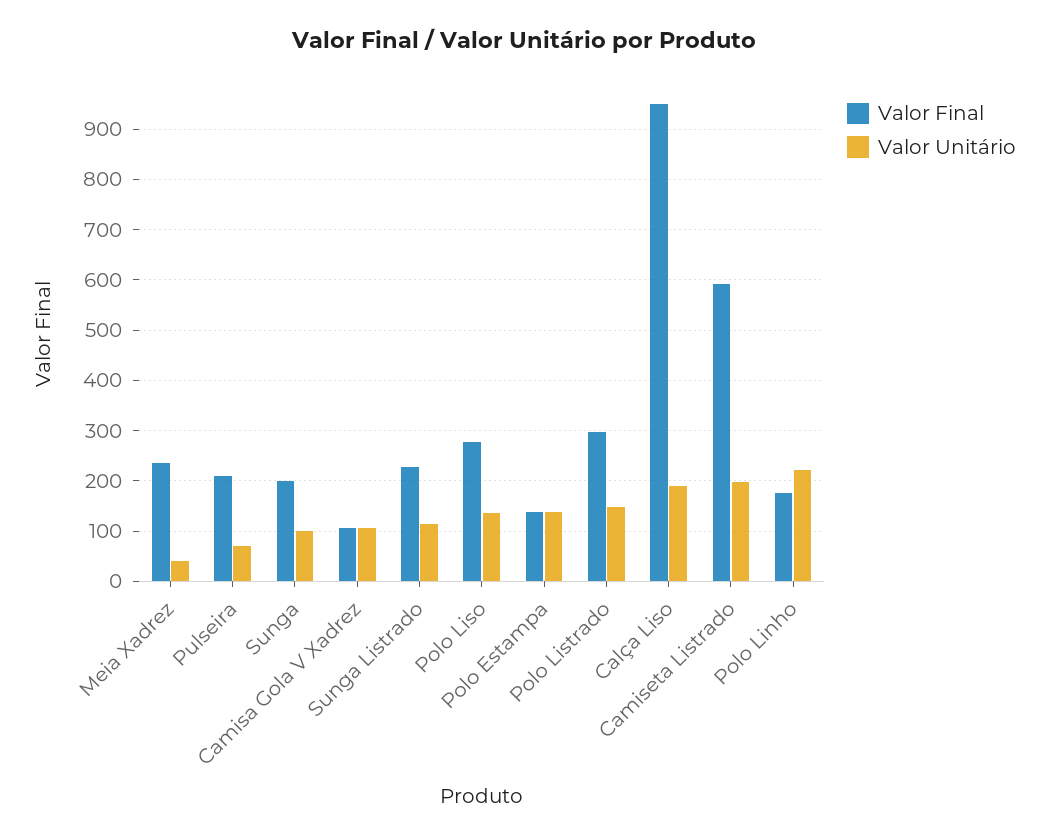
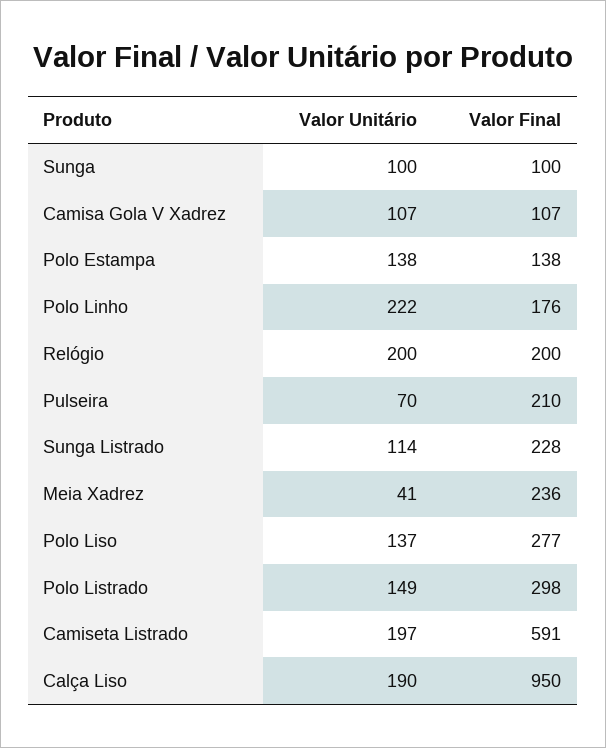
  {
    "Valor Final": {
      "Meia Xadrez": 236,
      "Pulseira": 210,
-     "Sunga": 200,
+     "Sunga": 100,
      "Camisa Gola V Xadrez": 107,
      "Sunga Listrado": 228,
      "Polo Liso": 277,
      "Polo Estampa": 138,
      "Polo Listrado": 298,
      "Calça Liso": 950,
      "Camiseta Listrado": 591,
-     "Polo Linho": 176
+     "Polo Linho": 176,
+     "Relógio": 200
    },
    "Valor Unitário": {
      "Meia Xadrez": 41,
      "Pulseira": 70,
      "Sunga": 100,
      "Camisa Gola V Xadrez": 107,
      "Sunga Listrado": 114,
      "Polo Liso": 137,
      "Polo Estampa": 138,
      "Polo Listrado": 149,
      "Calça Liso": 190,
      "Camiseta Listrado": 197,
-     "Polo Linho": 222
+     "Polo Linho": 222,
+     "Relógio": 200
    }
  }

